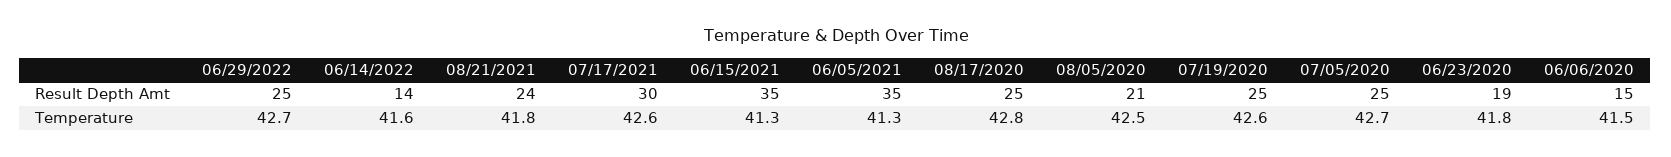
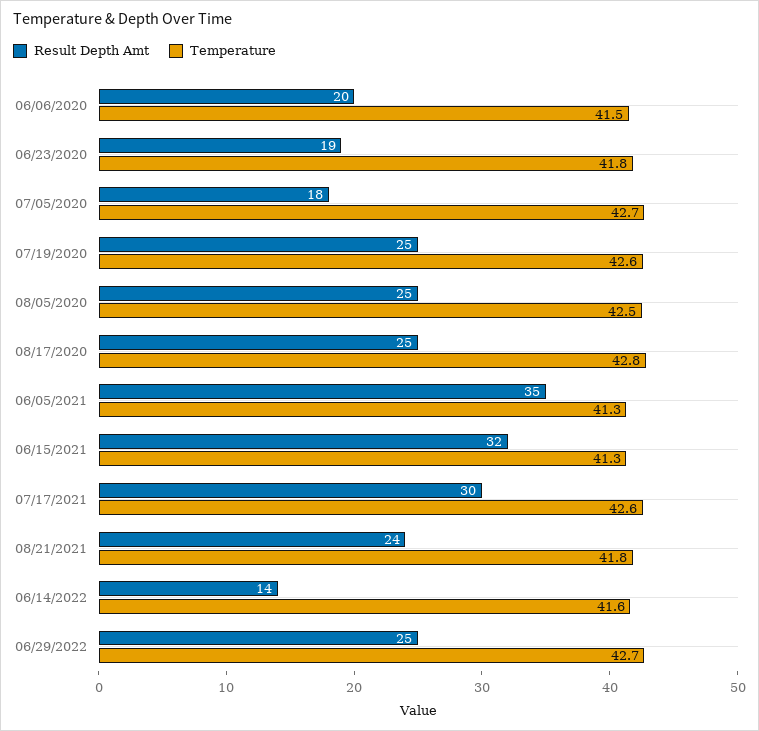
  {
    "Result Depth Amt": {
      "06/29/2022": 25,
      "06/14/2022": 14,
      "08/21/2021": 24,
      "07/17/2021": 30,
-     "06/15/2021": 35,
+     "06/15/2021": 32,
      "06/05/2021": 35,
      "08/17/2020": 25,
-     "08/05/2020": 21,
+     "08/05/2020": 25,
      "07/19/2020": 25,
-     "07/05/2020": 25,
+     "07/05/2020": 18,
      "06/23/2020": 19,
-     "06/06/2020": 15
+     "06/06/2020": 20
    },
    "Temperature": {
      "06/29/2022": 42.7,
      "06/14/2022": 41.6,
      "08/21/2021": 41.8,
      "07/17/2021": 42.6,
      "06/15/2021": 41.3,
      "06/05/2021": 41.3,
      "08/17/2020": 42.8,
      "08/05/2020": 42.5,
      "07/19/2020": 42.6,
      "07/05/2020": 42.7,
      "06/23/2020": 41.8,
      "06/06/2020": 41.5
    }
  }

